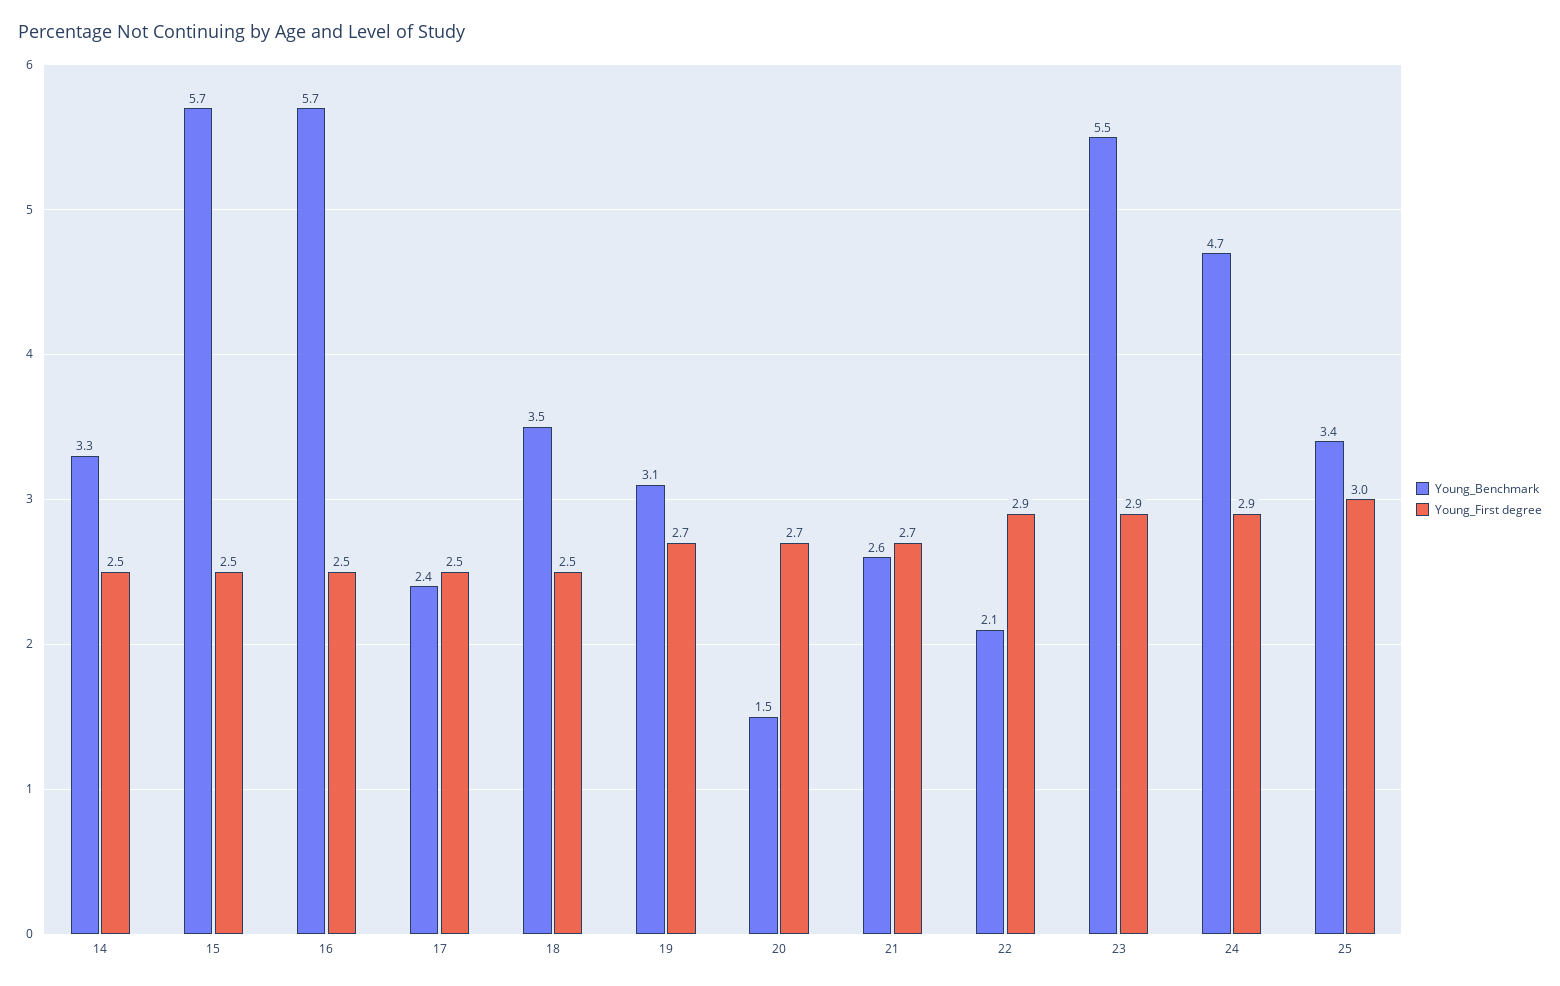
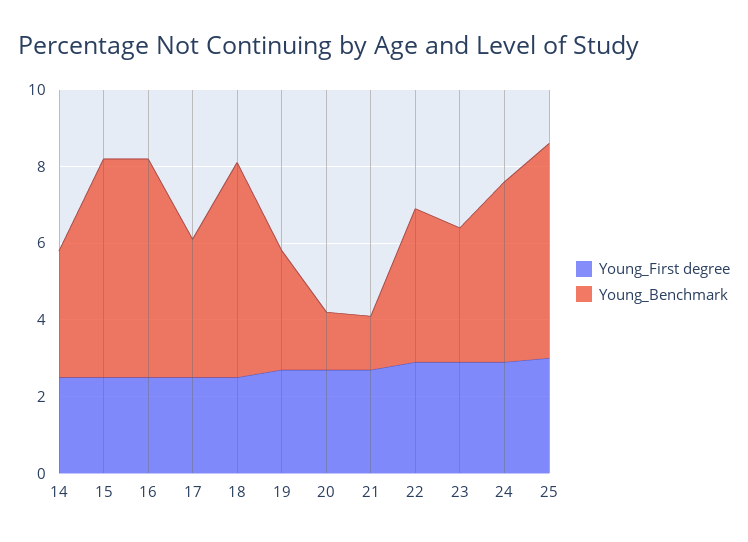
  {
    "Young_Benchmark": {
      "14": 3.3,
      "15": 5.7,
      "16": 5.7,
-     "17": 2.4,
+     "17": 3.5,
-     "18": 3.5,
+     "18": 5.5,
      "19": 3.1,
      "20": 1.5,
-     "21": 2.6,
+     "21": 1.5,
-     "22": 2.1,
+     "22": 4,
-     "23": 5.5,
+     "23": 3.5,
      "24": 4.7,
-     "25": 3.4
+     "25": 5.5
    },
    "Young_First degree": {
      "14": 2.5,
      "15": 2.5,
      "16": 2.5,
      "17": 2.5,
      "18": 2.5,
      "19": 2.7,
      "20": 2.7,
      "21": 2.7,
      "22": 2.9,
      "23": 2.9,
      "24": 2.9,
      "25": 3
    }
  }

